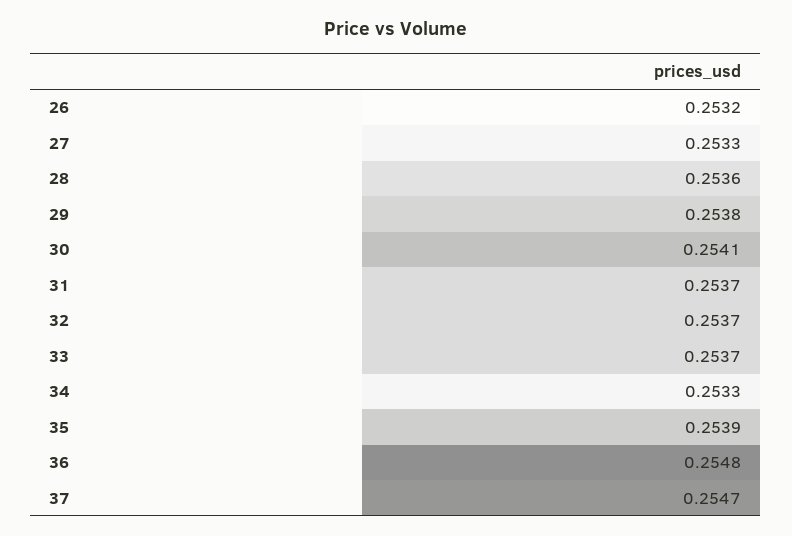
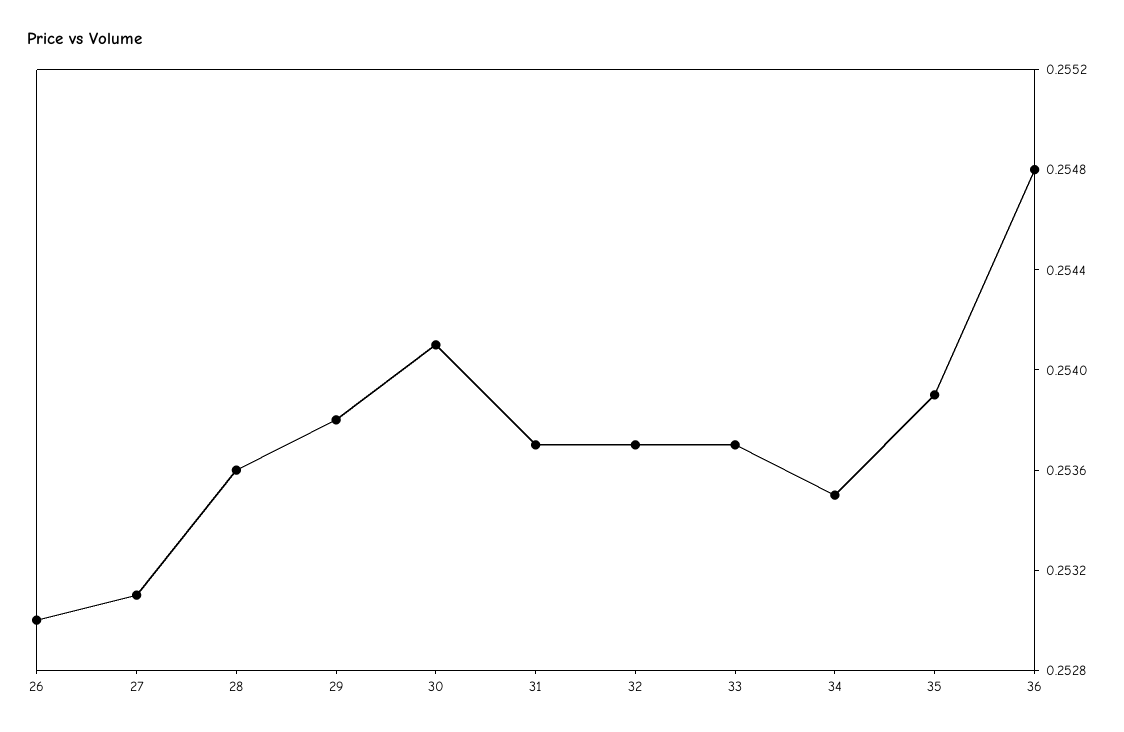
  {
-   "26": 0.2532,
+   "26": 0.253,
-   "27": 0.2533,
+   "27": 0.2531,
    "28": 0.2536,
    "29": 0.2538,
    "30": 0.2541,
    "31": 0.2537,
    "32": 0.2537,
    "33": 0.2537,
-   "34": 0.2533,
+   "34": 0.2535,
    "35": 0.2539,
-   "36": 0.2548,
+   "36": 0.2548
-   "37": 0.2547
  }

